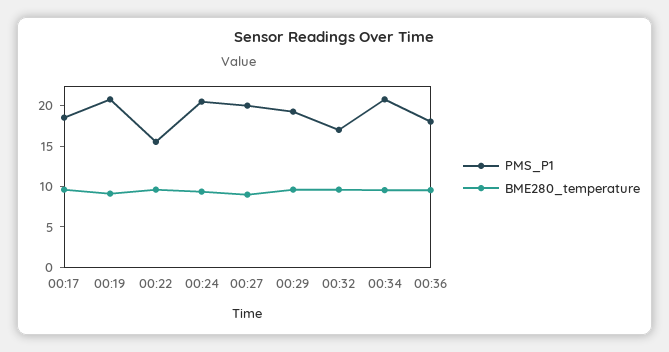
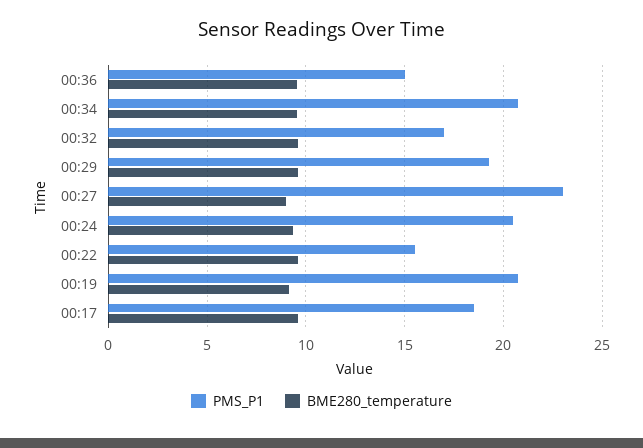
  {
    "PMS_P1": {
      "00:17": 18.5,
      "00:19": 21,
      "00:22": 15.5,
      "00:24": 20.5,
-     "00:27": 20,
+     "00:27": 23,
      "00:29": 19.5,
      "00:32": 17,
      "00:34": 21,
-     "00:36": 18
+     "00:36": 15
    },
    "BME280_temperature": {
      "00:17": 9.5,
      "00:19": 9,
      "00:22": 9.5,
      "00:24": 9.5,
      "00:27": 9,
      "00:29": 9.5,
      "00:32": 9.5,
      "00:34": 9.5,
      "00:36": 9.5
    }
  }

